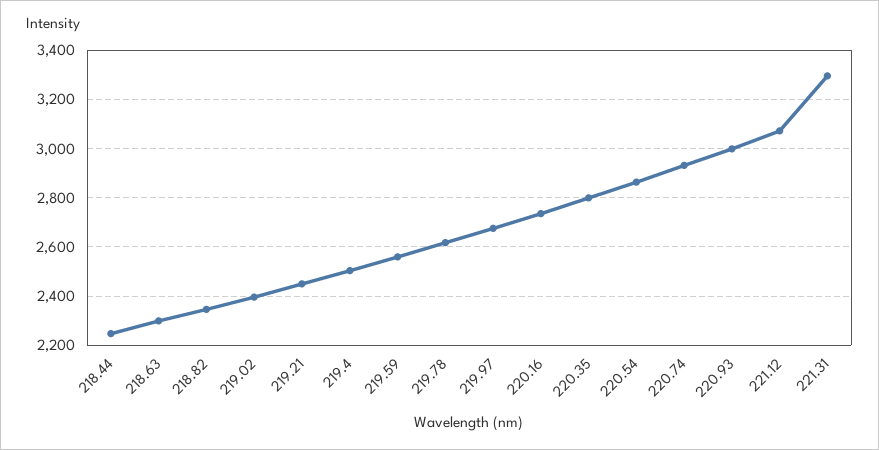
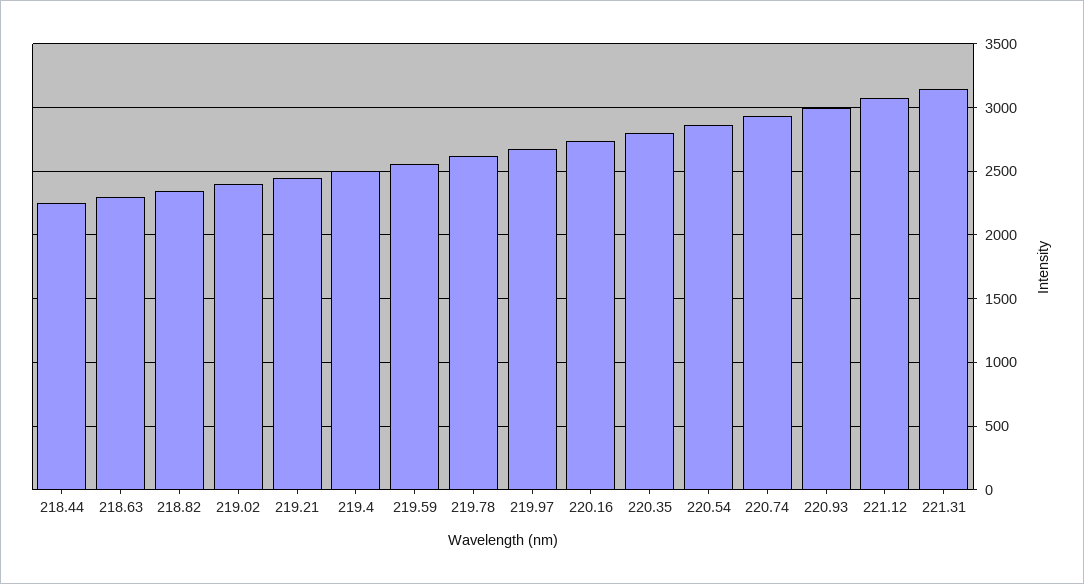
  {
    "218.44": 2250,
    "218.63": 2300,
    "218.82": 2350,
    "219.02": 2400,
    "219.21": 2450,
    "219.4": 2500,
    "219.59": 2550,
    "219.78": 2625,
    "219.97": 2675,
    "220.16": 2725,
    "220.35": 2800,
    "220.54": 2875,
    "220.74": 2925,
    "220.93": 3000,
    "221.12": 3075,
-   "221.31": 3300
+   "221.31": 3150
  }

